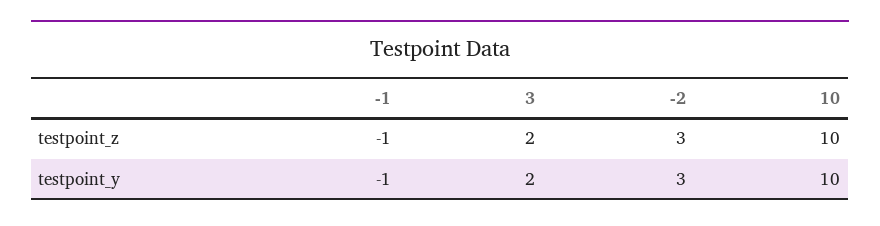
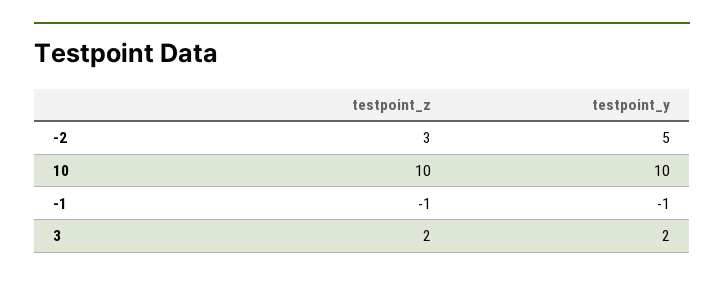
  {
    "-1": {
      "testpoint_z": -1,
      "testpoint_y": -1
    },
    "3": {
      "testpoint_z": 2,
      "testpoint_y": 2
    },
    "-2": {
      "testpoint_z": 3,
-     "testpoint_y": 3
+     "testpoint_y": 5
    },
    "10": {
      "testpoint_z": 10,
      "testpoint_y": 10
    }
  }

